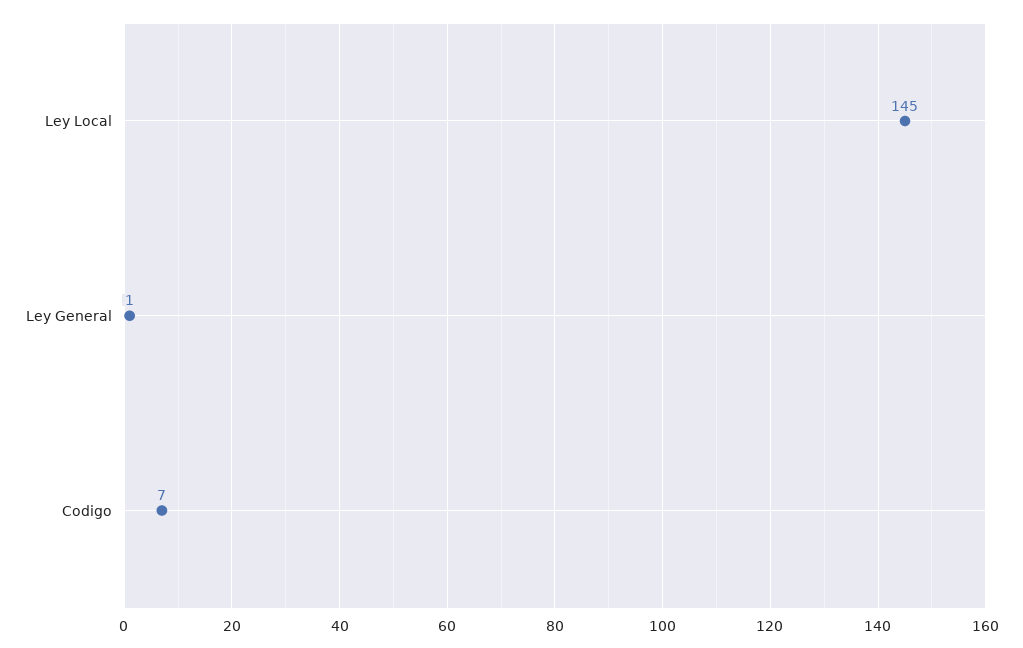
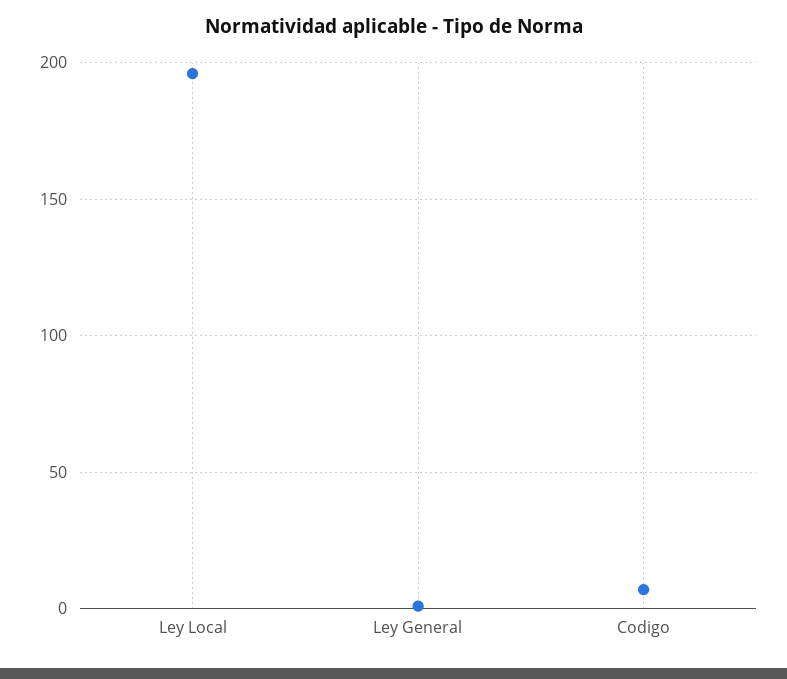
  {
-   "Ley Local": 145,
+   "Ley Local": 195,
    "Ley General": 1,
    "Codigo": 7
  }

